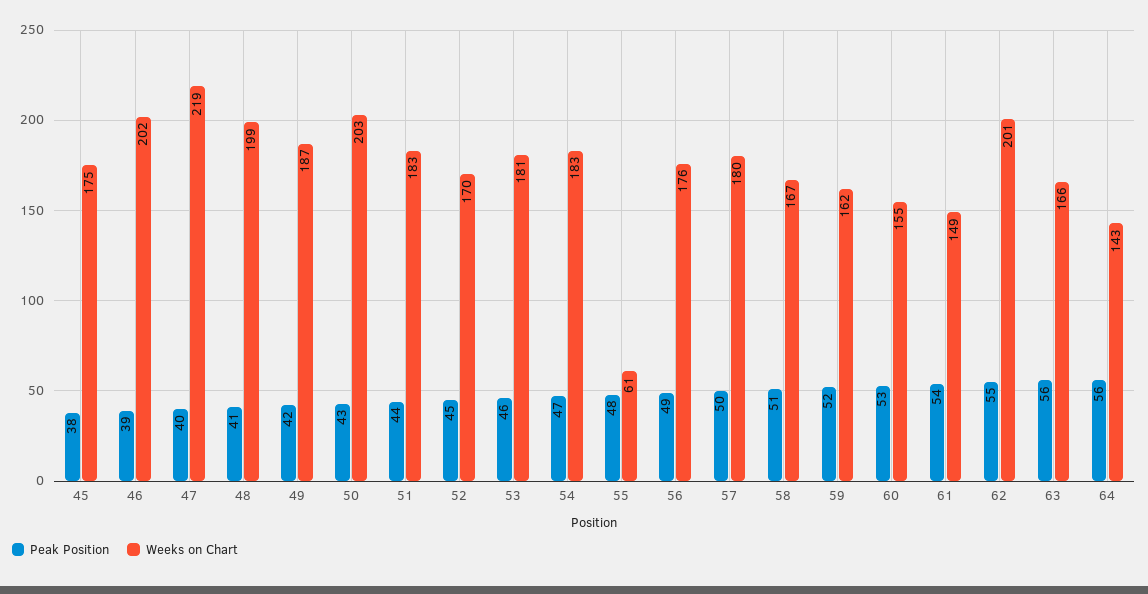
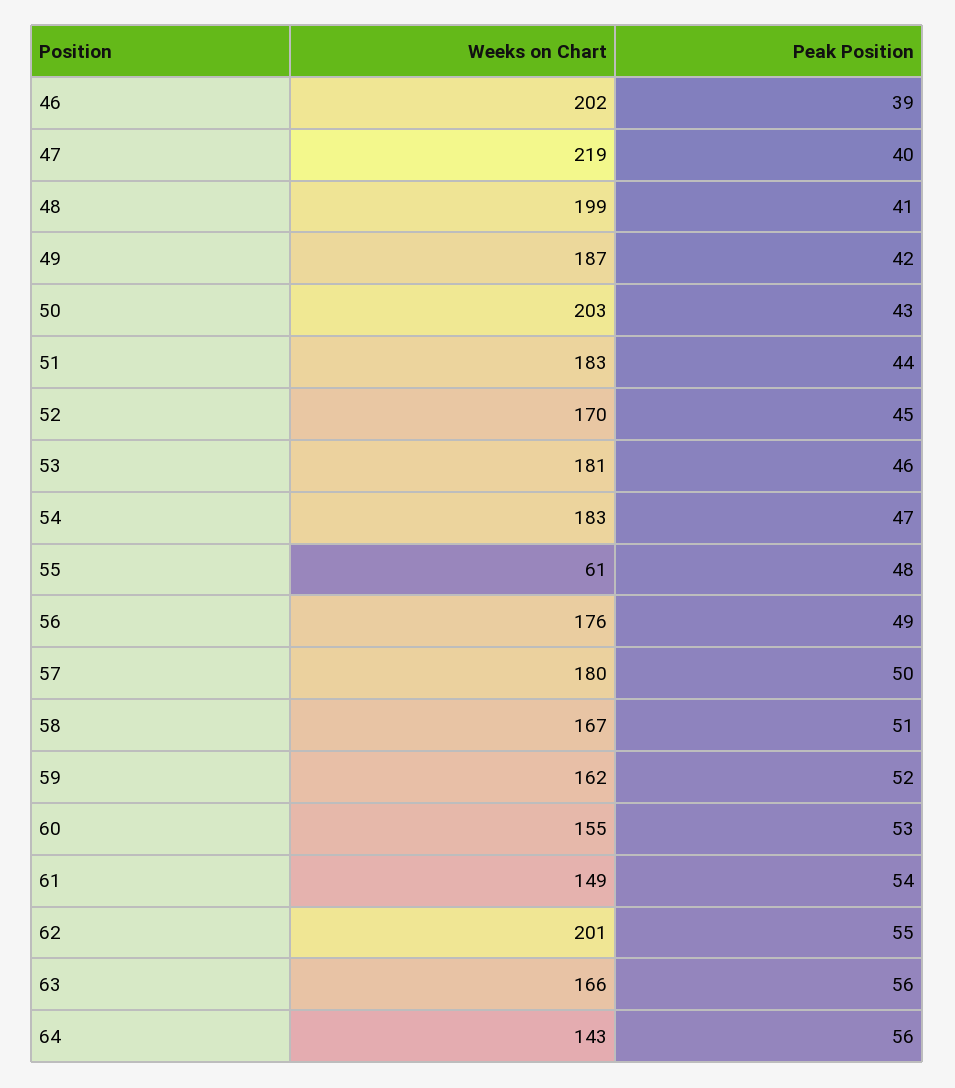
  {
    "Peak Position": {
-     "45": 38,
      "46": 39,
      "47": 40,
      "48": 41,
      "49": 42,
      "50": 43,
      "51": 44,
      "52": 45,
      "53": 46,
      "54": 47,
      "55": 48,
      "56": 49,
      "57": 50,
      "58": 51,
      "59": 52,
      "60": 53,
      "61": 54,
      "62": 55,
      "63": 56,
      "64": 56
    },
    "Weeks on Chart": {
-     "45": 175,
      "46": 202,
      "47": 219,
      "48": 199,
      "49": 187,
      "50": 203,
      "51": 183,
      "52": 170,
      "53": 181,
      "54": 183,
      "55": 61,
      "56": 176,
      "57": 180,
      "58": 167,
      "59": 162,
      "60": 155,
      "61": 149,
      "62": 201,
      "63": 166,
      "64": 143
    }
  }

